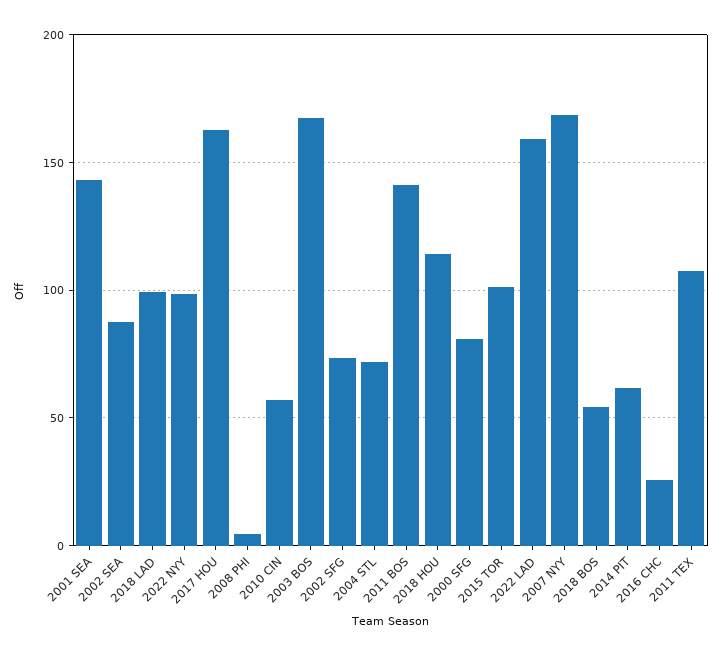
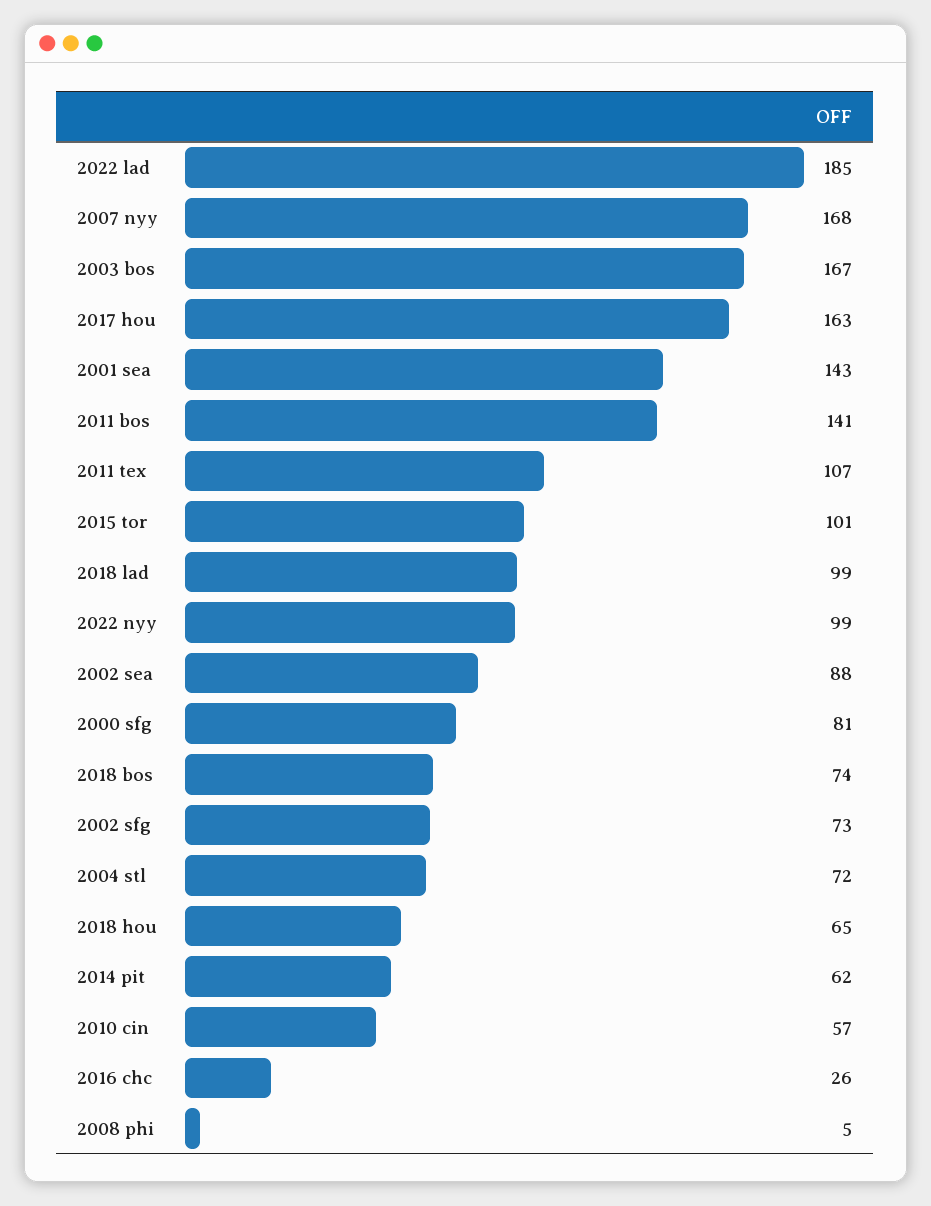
  {
    "2001 SEA": 143,
    "2002 SEA": 88,
    "2018 LAD": 99,
    "2022 NYY": 99,
    "2017 HOU": 163,
    "2008 PHI": 5,
    "2010 CIN": 57,
    "2003 BOS": 167,
    "2002 SFG": 73,
    "2004 STL": 72,
    "2011 BOS": 141,
-   "2018 HOU": 115,
+   "2018 HOU": 65,
    "2000 SFG": 81,
    "2015 TOR": 101,
-   "2022 LAD": 160,
+   "2022 LAD": 185,
    "2007 NYY": 168,
-   "2018 BOS": 55,
+   "2018 BOS": 74,
    "2014 PIT": 62,
    "2016 CHC": 26,
    "2011 TEX": 107
  }

